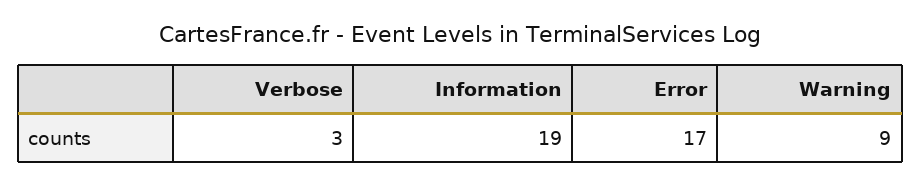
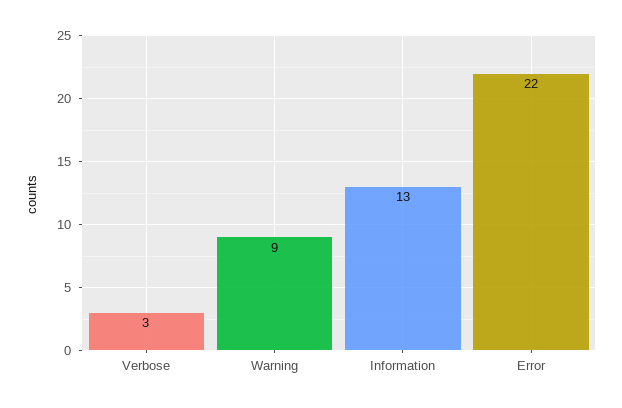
  {
    "Verbose": 3,
-   "Information": 19,
+   "Information": 13,
-   "Error": 17,
+   "Error": 22,
    "Warning": 9
  }

